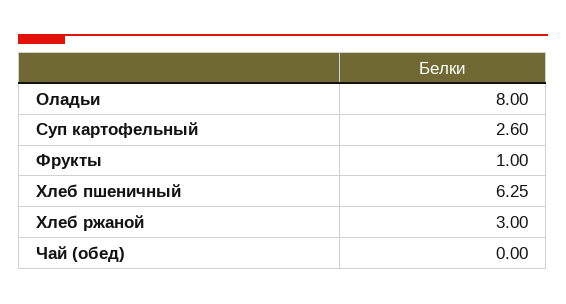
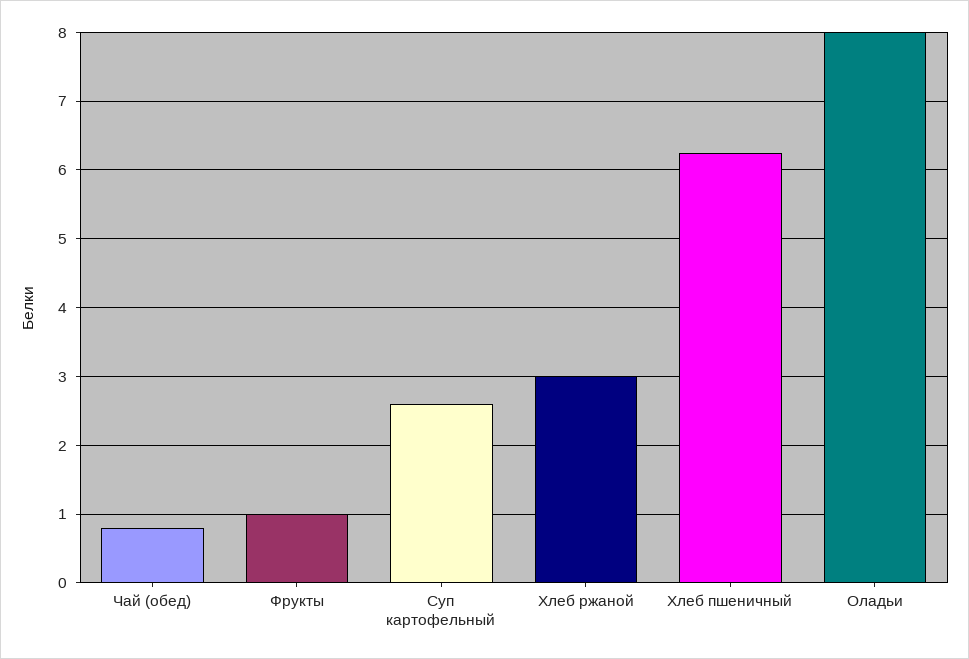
  {
    "Оладьи": 8,
    "Суп картофельный": 2.6,
    "Фрукты": 1,
    "Хлеб пшеничный": 6.25,
    "Хлеб ржаной": 3,
-   "Чай (обед)": 0
+   "Чай (обед)": 0.8
  }

